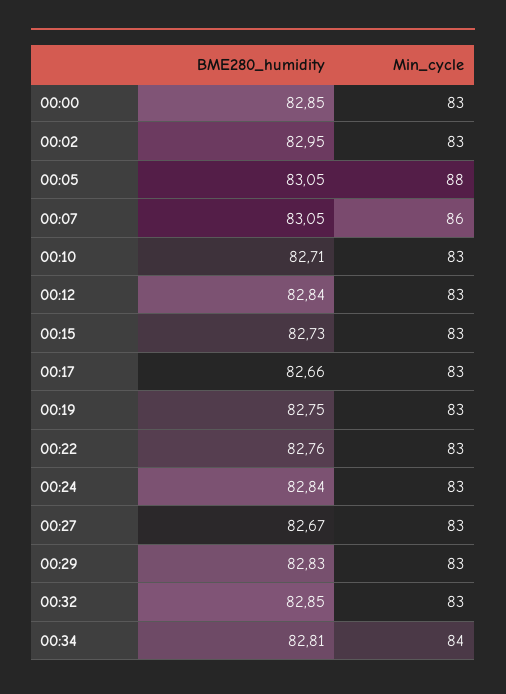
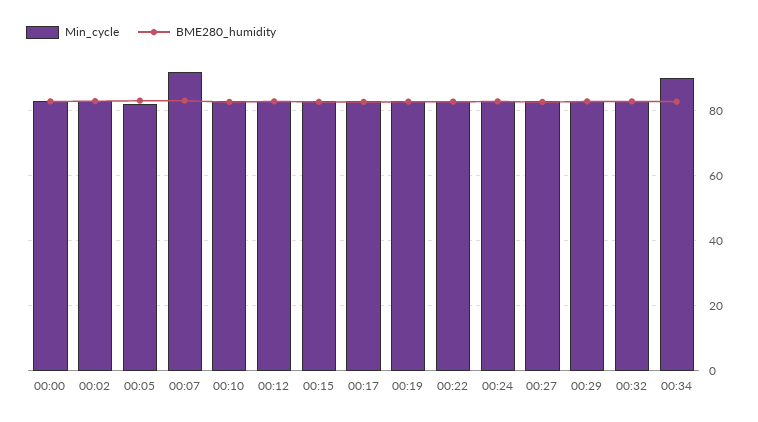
  {
    "BME280_humidity": {
      "00:00": 82.85,
      "00:02": 82.95,
      "00:05": 83.05,
      "00:07": 83.05,
      "00:10": 82.71,
      "00:12": 82.84,
      "00:15": 82.73,
      "00:17": 82.66,
      "00:19": 82.75,
      "00:22": 82.76,
      "00:24": 82.84,
      "00:27": 82.67,
      "00:29": 82.83,
      "00:32": 82.85,
      "00:34": 82.81
    },
    "Min_cycle": {
      "00:00": 83,
      "00:02": 83,
-     "00:05": 88,
+     "00:05": 82,
-     "00:07": 86,
+     "00:07": 92,
      "00:10": 83,
      "00:12": 83,
      "00:15": 83,
      "00:17": 83,
      "00:19": 83,
      "00:22": 83,
      "00:24": 83,
      "00:27": 83,
      "00:29": 83,
      "00:32": 83,
-     "00:34": 84
+     "00:34": 90
    }
  }

